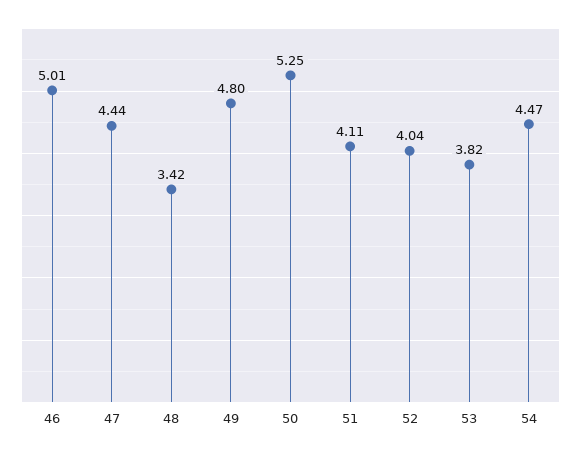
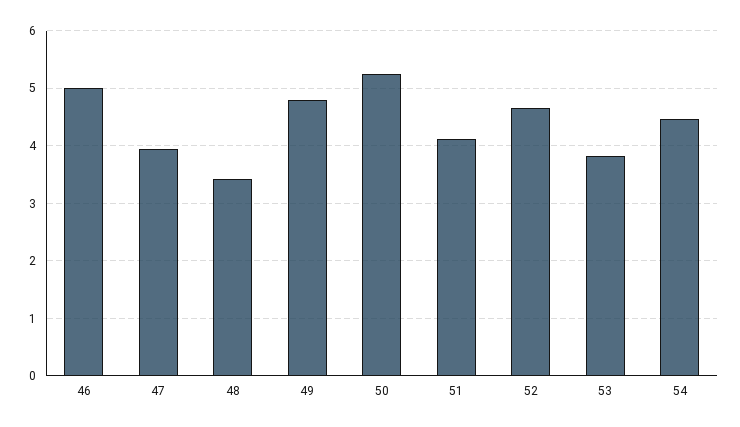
  {
    "46": 5.01,
-   "47": 4.44,
+   "47": 4,
    "48": 3.42,
    "49": 4.8,
    "50": 5.25,
    "51": 4.11,
-   "52": 4.04,
+   "52": 4.6,
    "53": 3.82,
    "54": 4.47
  }

